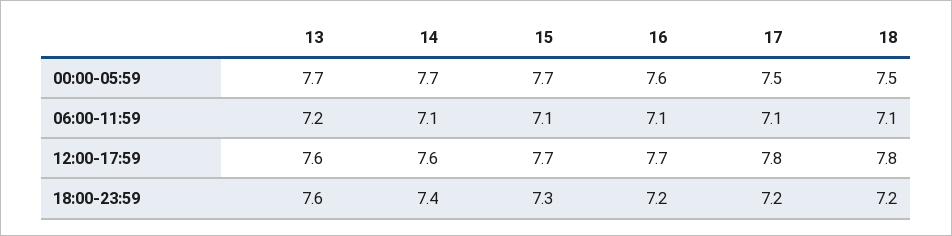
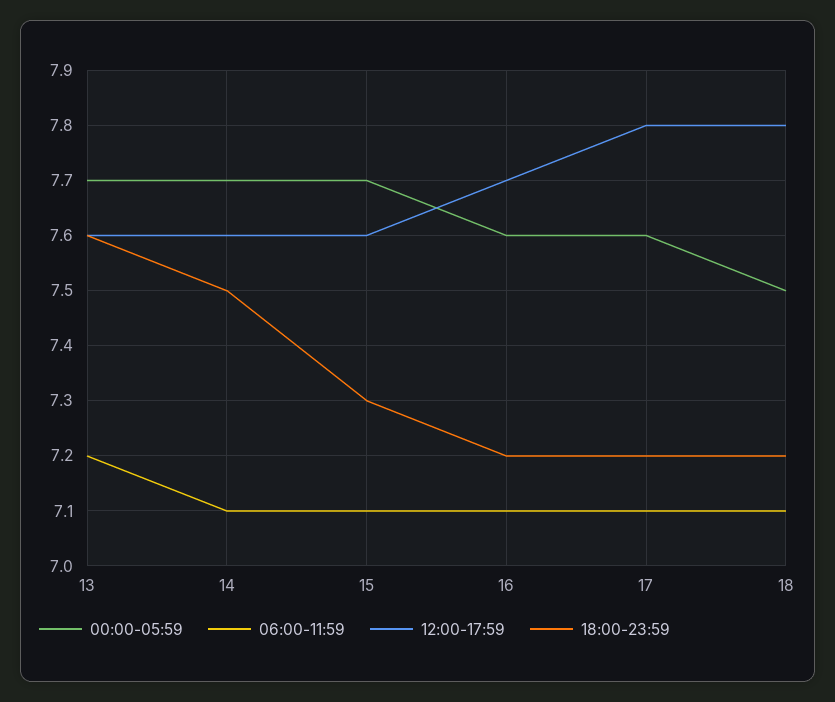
  {
    "00:00-05:59": {
      "13": 7.7,
      "14": 7.7,
      "15": 7.7,
      "16": 7.6,
-     "17": 7.5,
+     "17": 7.6,
      "18": 7.5
    },
    "06:00-11:59": {
      "13": 7.2,
      "14": 7.1,
      "15": 7.1,
      "16": 7.1,
      "17": 7.1,
      "18": 7.1
    },
    "12:00-17:59": {
      "13": 7.6,
      "14": 7.6,
-     "15": 7.7,
+     "15": 7.6,
      "16": 7.7,
      "17": 7.8,
      "18": 7.8
    },
    "18:00-23:59": {
      "13": 7.6,
-     "14": 7.4,
+     "14": 7.5,
      "15": 7.3,
      "16": 7.2,
      "17": 7.2,
      "18": 7.2
    }
  }

